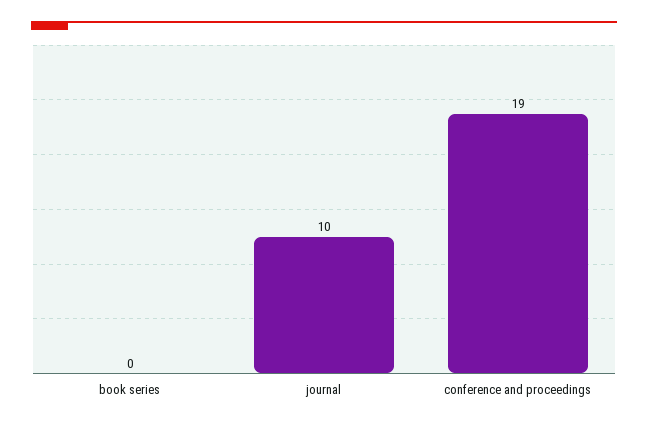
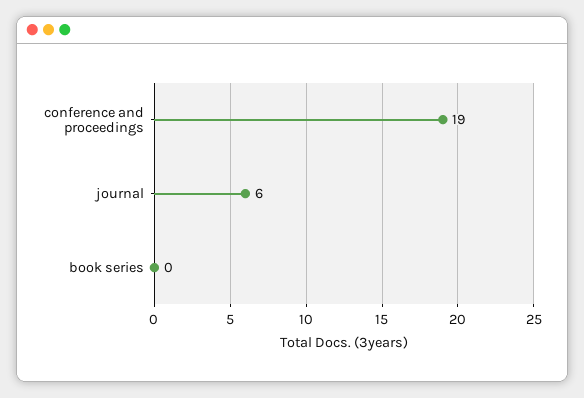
  {
    "book series": 0,
-   "journal": 10,
+   "journal": 6,
    "conference and proceedings": 19
  }

